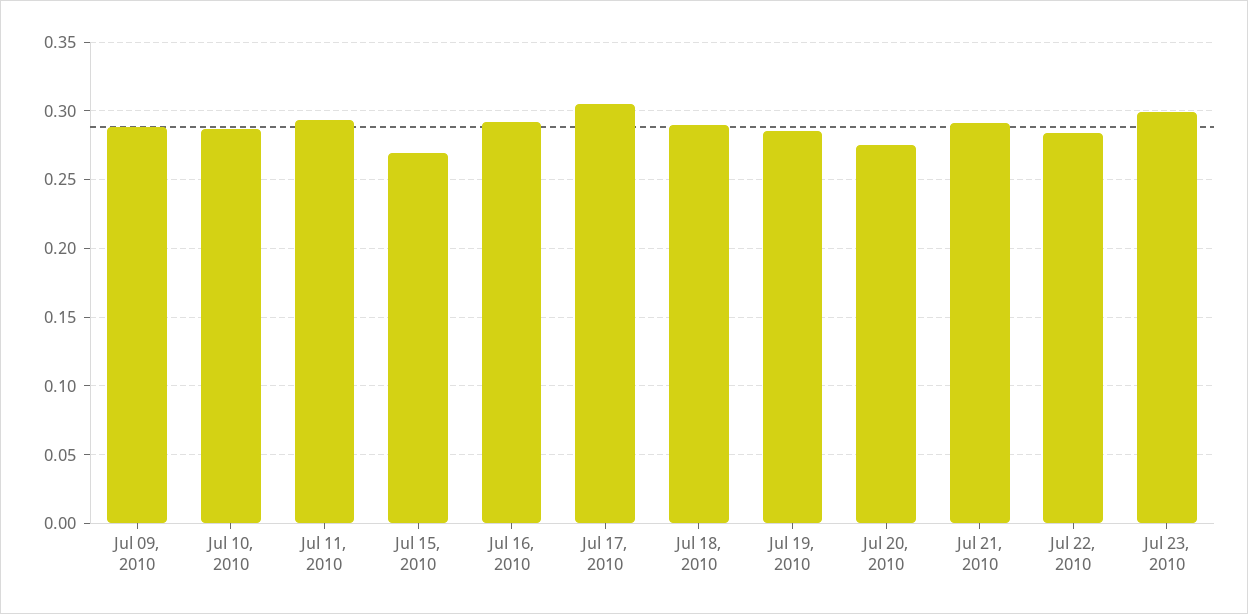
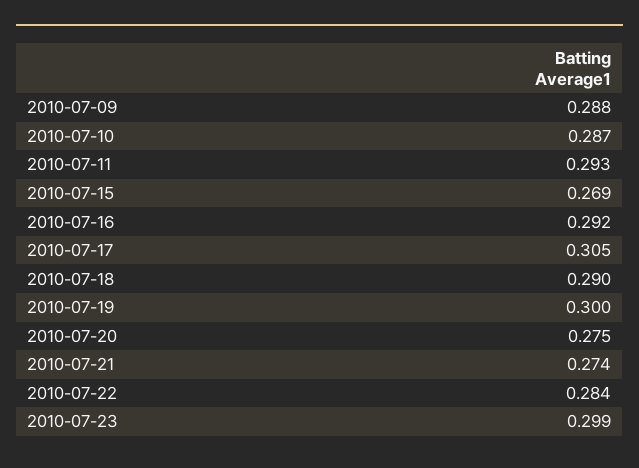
  {
    "Jul 09, 2010": 0.288,
    "Jul 10, 2010": 0.287,
    "Jul 11, 2010": 0.293,
    "Jul 15, 2010": 0.269,
    "Jul 16, 2010": 0.292,
    "Jul 17, 2010": 0.305,
    "Jul 18, 2010": 0.29,
-   "Jul 19, 2010": 0.285,
+   "Jul 19, 2010": 0.3,
    "Jul 20, 2010": 0.275,
-   "Jul 21, 2010": 0.29,
+   "Jul 21, 2010": 0.274,
    "Jul 22, 2010": 0.284,
    "Jul 23, 2010": 0.299
  }

